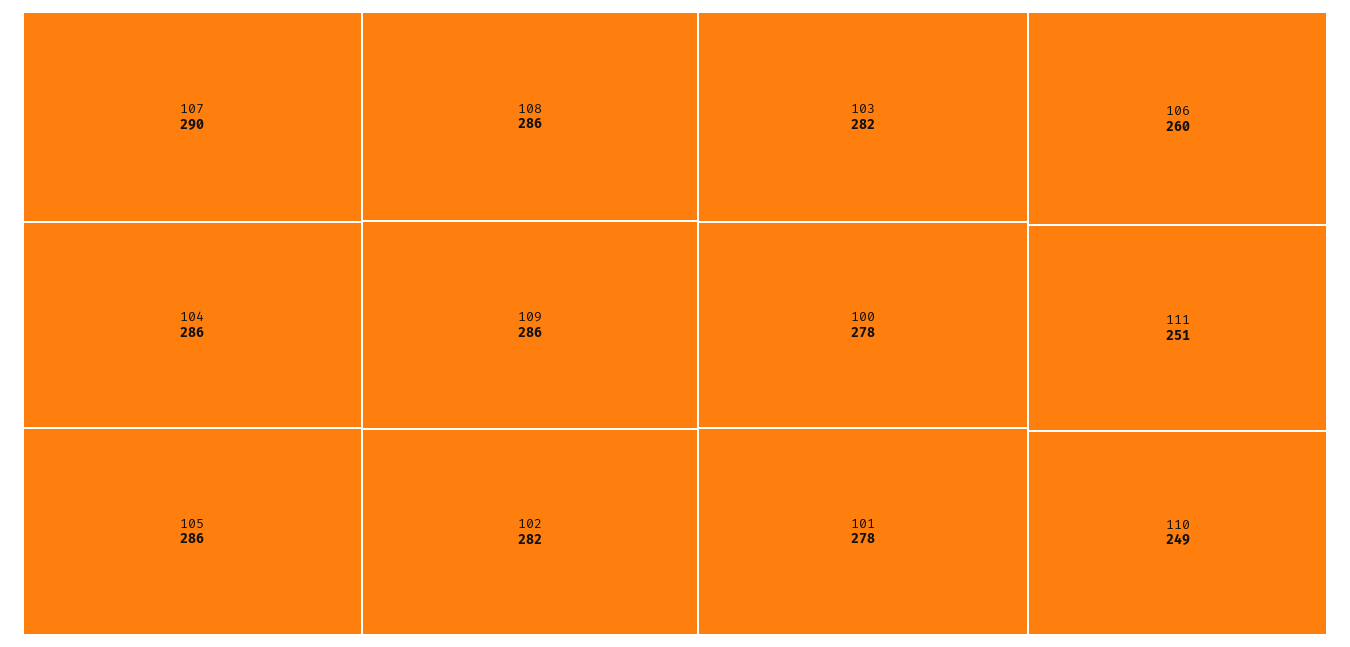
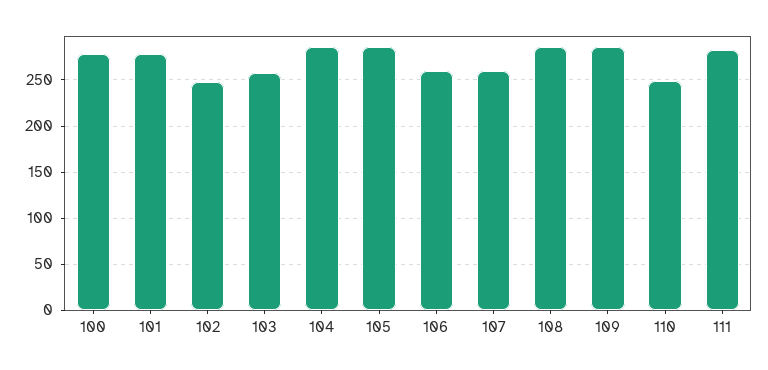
  {
-   "107": 290,
+   "107": 260,
    "104": 286,
    "105": 286,
    "108": 286,
    "109": 286,
-   "102": 282,
+   "102": 250,
-   "103": 282,
+   "103": 260,
    "100": 278,
    "101": 278,
    "106": 260,
-   "111": 251,
+   "111": 280,
    "110": 249
  }

